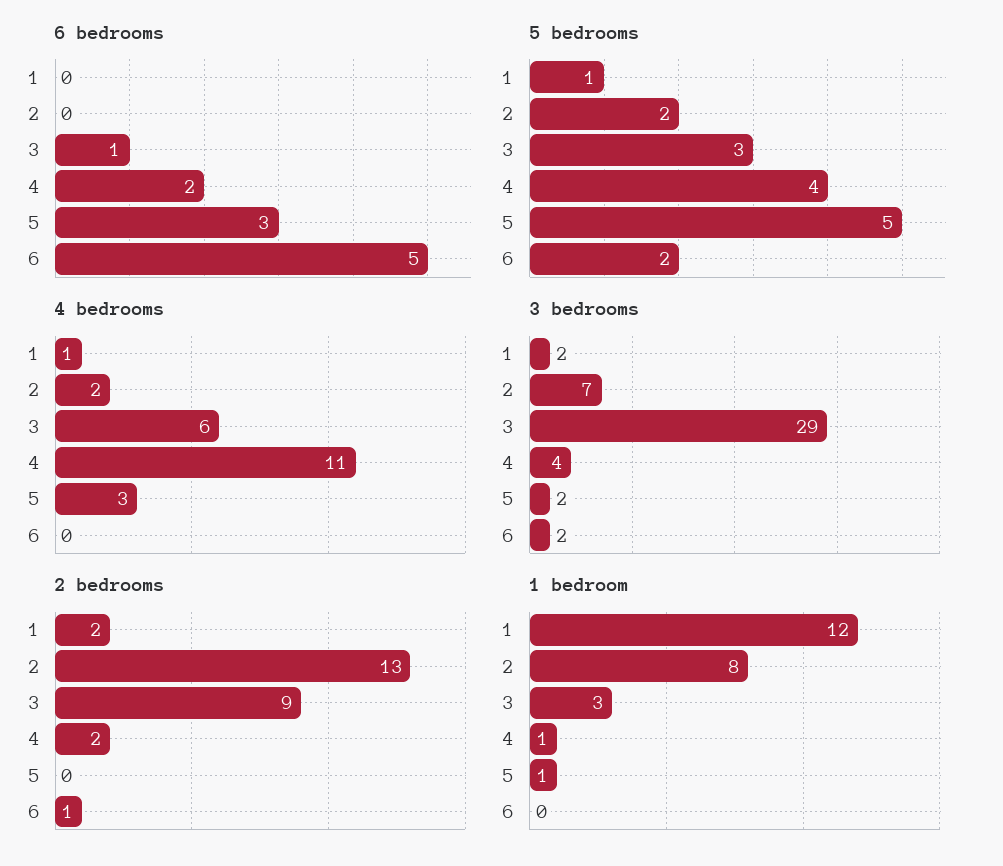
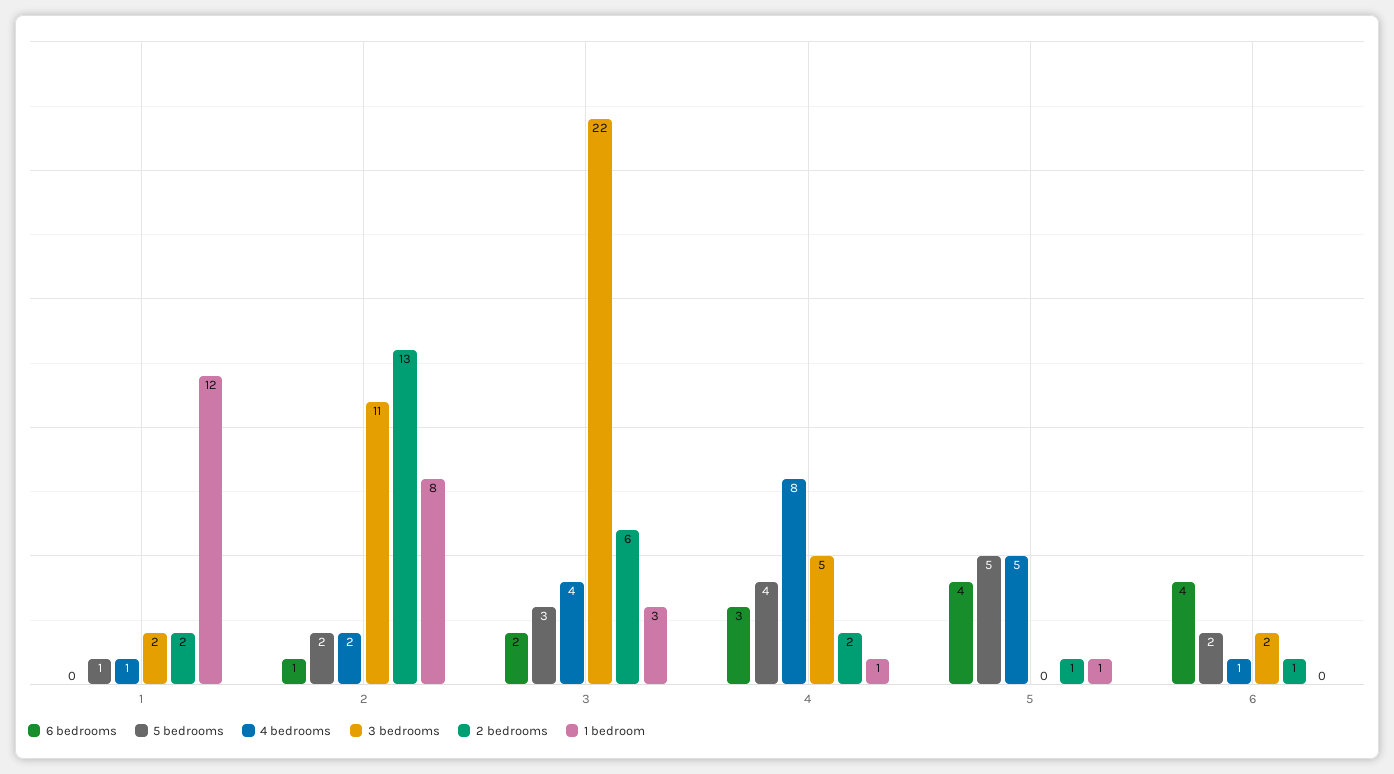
  {
    "6 bedrooms": {
      "1": 0,
-     "2": 0,
+     "2": 1,
-     "3": 1,
+     "3": 2,
-     "4": 2,
+     "4": 3,
-     "5": 3,
+     "5": 4,
-     "6": 5
+     "6": 4
    },
    "5 bedrooms": {
      "1": 1,
      "2": 2,
      "3": 3,
      "4": 4,
      "5": 5,
      "6": 2
    },
    "4 bedrooms": {
      "1": 1,
      "2": 2,
-     "3": 6,
+     "3": 4,
-     "4": 11,
+     "4": 8,
-     "5": 3,
+     "5": 5,
-     "6": 0
+     "6": 1
    },
    "3 bedrooms": {
      "1": 2,
-     "2": 7,
+     "2": 11,
-     "3": 29,
+     "3": 22,
-     "4": 4,
+     "4": 5,
-     "5": 2,
+     "5": 0,
      "6": 2
    },
    "2 bedrooms": {
      "1": 2,
      "2": 13,
-     "3": 9,
+     "3": 6,
      "4": 2,
-     "5": 0,
+     "5": 1,
      "6": 1
    },
    "1 bedroom": {
      "1": 12,
      "2": 8,
      "3": 3,
      "4": 1,
      "5": 1,
      "6": 0
    }
  }

